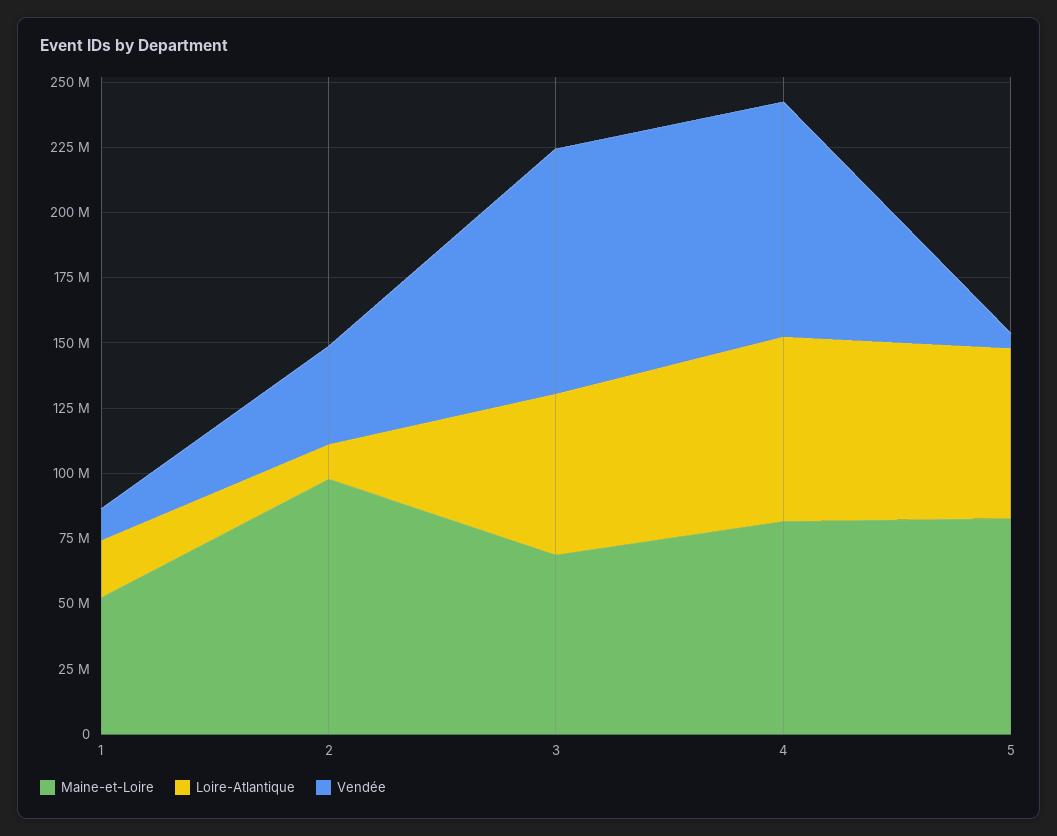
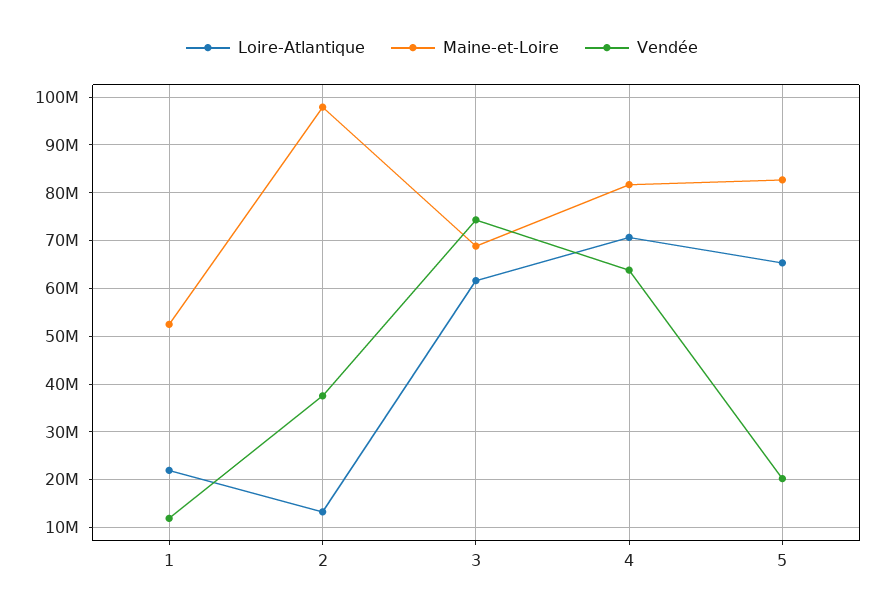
  {
    "Maine-et-Loire": {
      "1": 52000000,
      "2": 98000000,
      "3": 68000000,
      "4": 82000000,
      "5": 82000000
    },
    "Loire-Atlantique": {
      "1": 22000000,
      "2": 14000000,
      "3": 62000000,
      "4": 70000000,
      "5": 66000000
    },
    "Vendée": {
      "1": 12000000,
      "2": 38000000,
-     "3": 95000000,
+     "3": 74000000,
-     "4": 90000000,
+     "4": 64000000,
-     "5": 5000000
+     "5": 20000000
    }
  }

